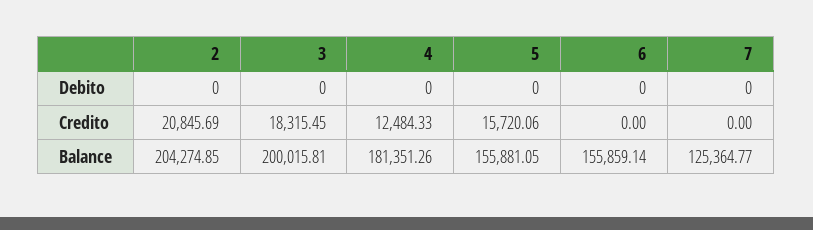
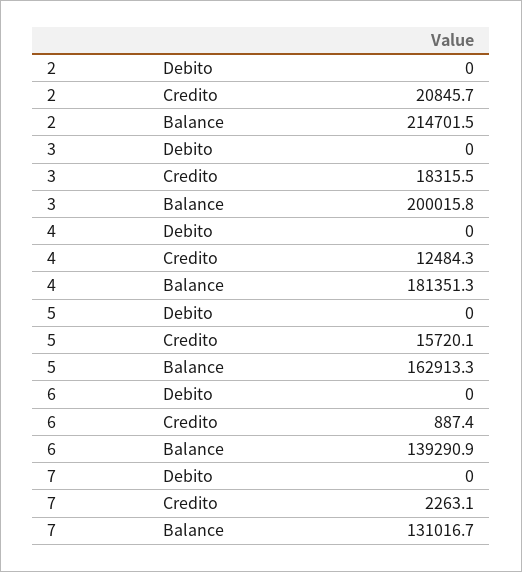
  {
    "2": {
      "Debito": 0,
      "Credito": 20845.69,
-     "Balance": 204274.85
+     "Balance": 214701.5
    },
    "3": {
      "Debito": 0,
      "Credito": 18315.45,
      "Balance": 200015.81
    },
    "4": {
      "Debito": 0,
      "Credito": 12484.33,
      "Balance": 181351.26
    },
    "5": {
      "Debito": 0,
      "Credito": 15720.06,
-     "Balance": 155881.05
+     "Balance": 162913.3
    },
    "6": {
      "Debito": 0,
-     "Credito": 0,
+     "Credito": 887.4,
-     "Balance": 155859.14
+     "Balance": 139290.9
    },
    "7": {
      "Debito": 0,
-     "Credito": 0,
+     "Credito": 2263.1,
-     "Balance": 125364.77
+     "Balance": 131016.7
    }
  }

